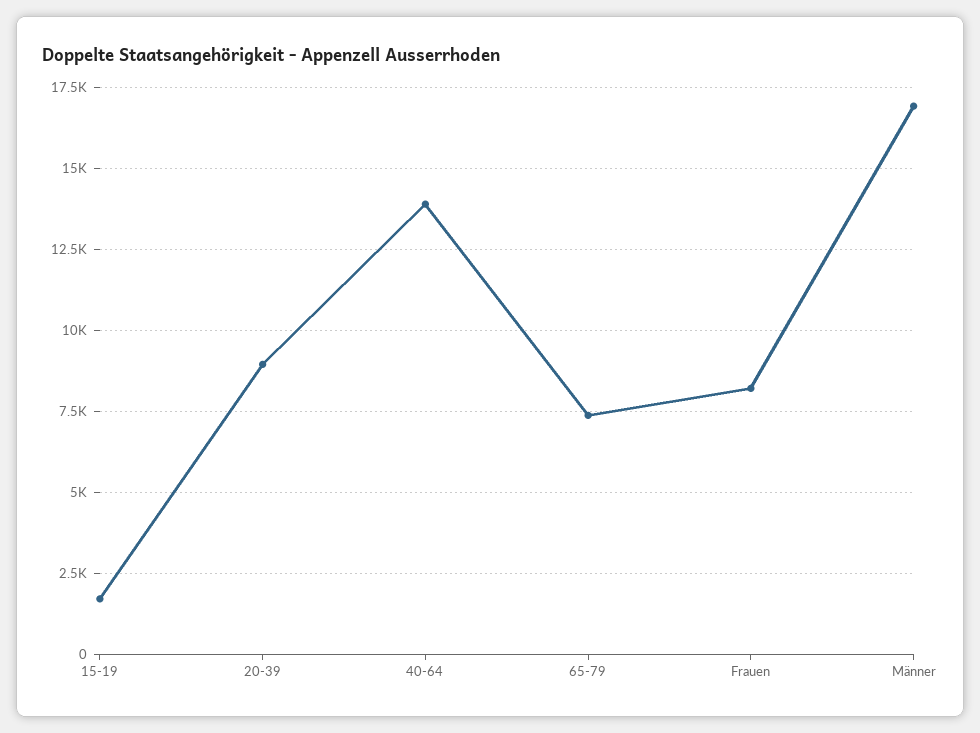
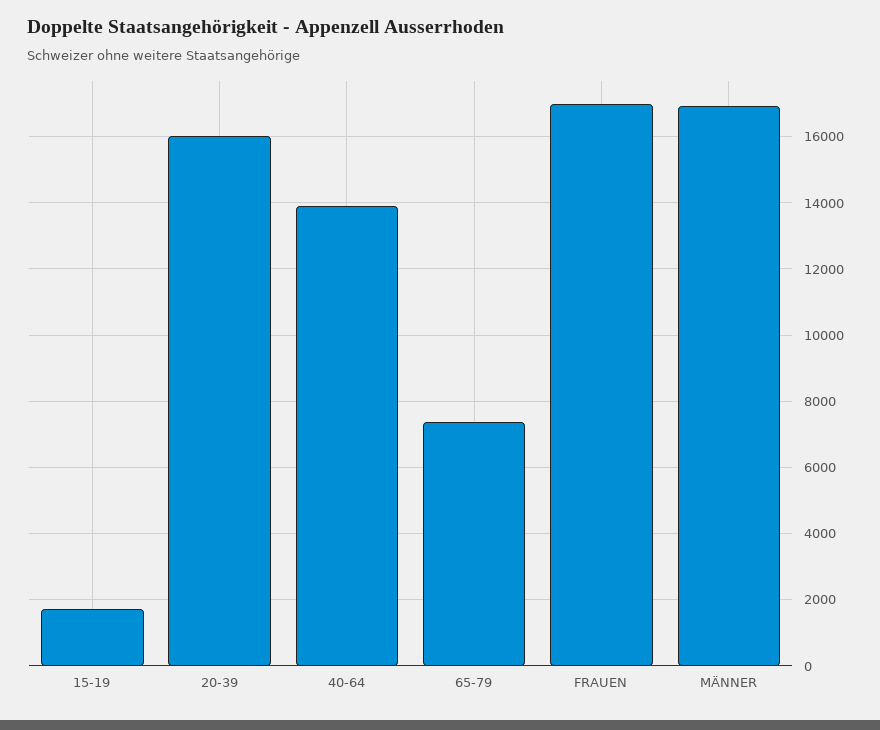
  {
    "15-19": 1800,
-   "20-39": 9000,
+   "20-39": 16000,
    "40-64": 13800,
    "65-79": 7400,
-   "Frauen": 8250,
+   "Frauen": 17000,
    "Männer": 17000
  }

